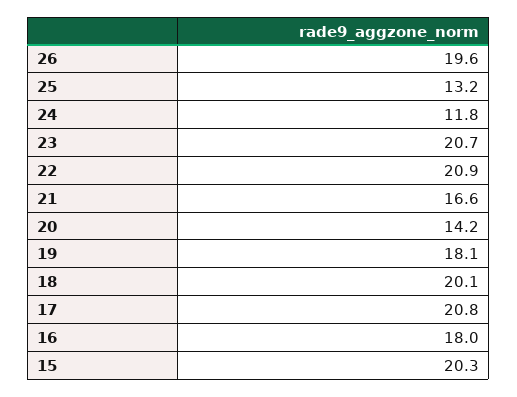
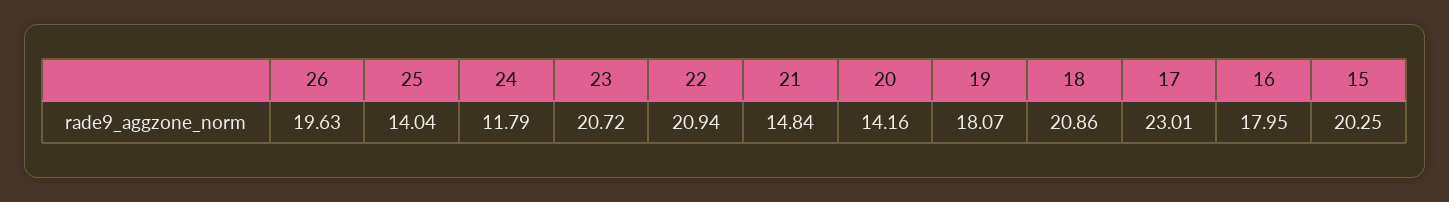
  {
    "26": 19.63,
-   "25": 13.2,
+   "25": 14.04,
    "24": 11.79,
    "23": 20.72,
    "22": 20.94,
-   "21": 16.6,
+   "21": 14.84,
    "20": 14.16,
    "19": 18.07,
-   "18": 20.1,
+   "18": 20.86,
-   "17": 20.8,
+   "17": 23.01,
    "16": 17.95,
    "15": 20.25
  }

